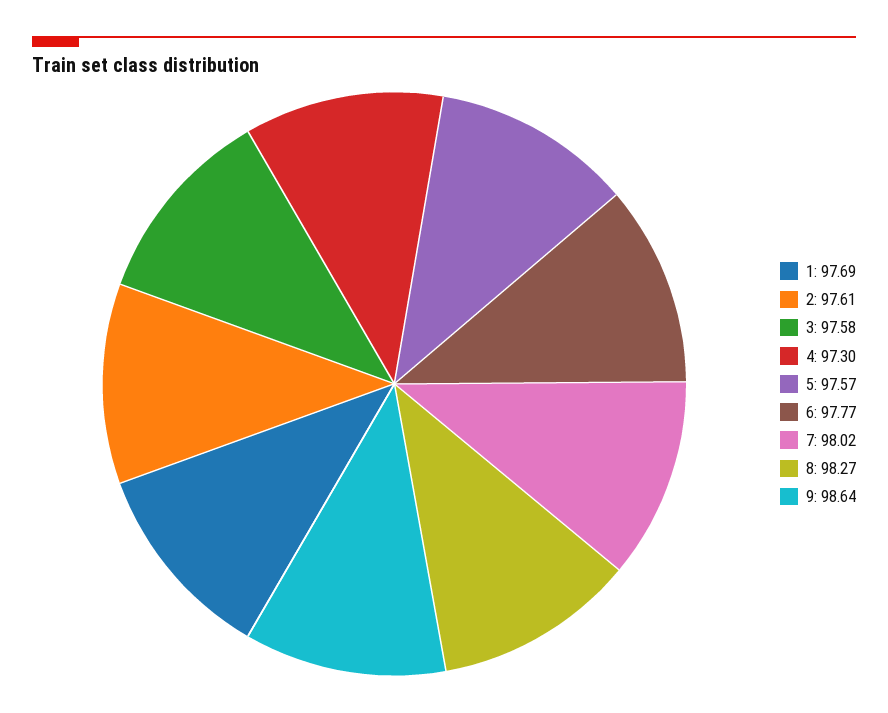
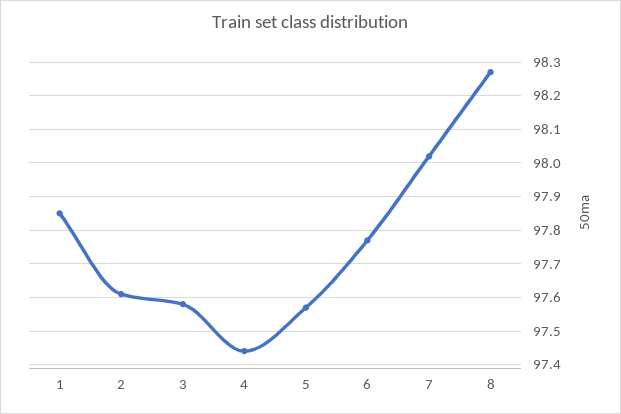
  {
-   "1": 97.69,
+   "1": 97.85,
    "2": 97.61,
    "3": 97.58,
-   "4": 97.3,
+   "4": 97.45,
    "5": 97.57,
    "6": 97.77,
    "7": 98.02,
-   "8": 98.27,
+   "8": 98.27
-   "9": 98.64
  }

